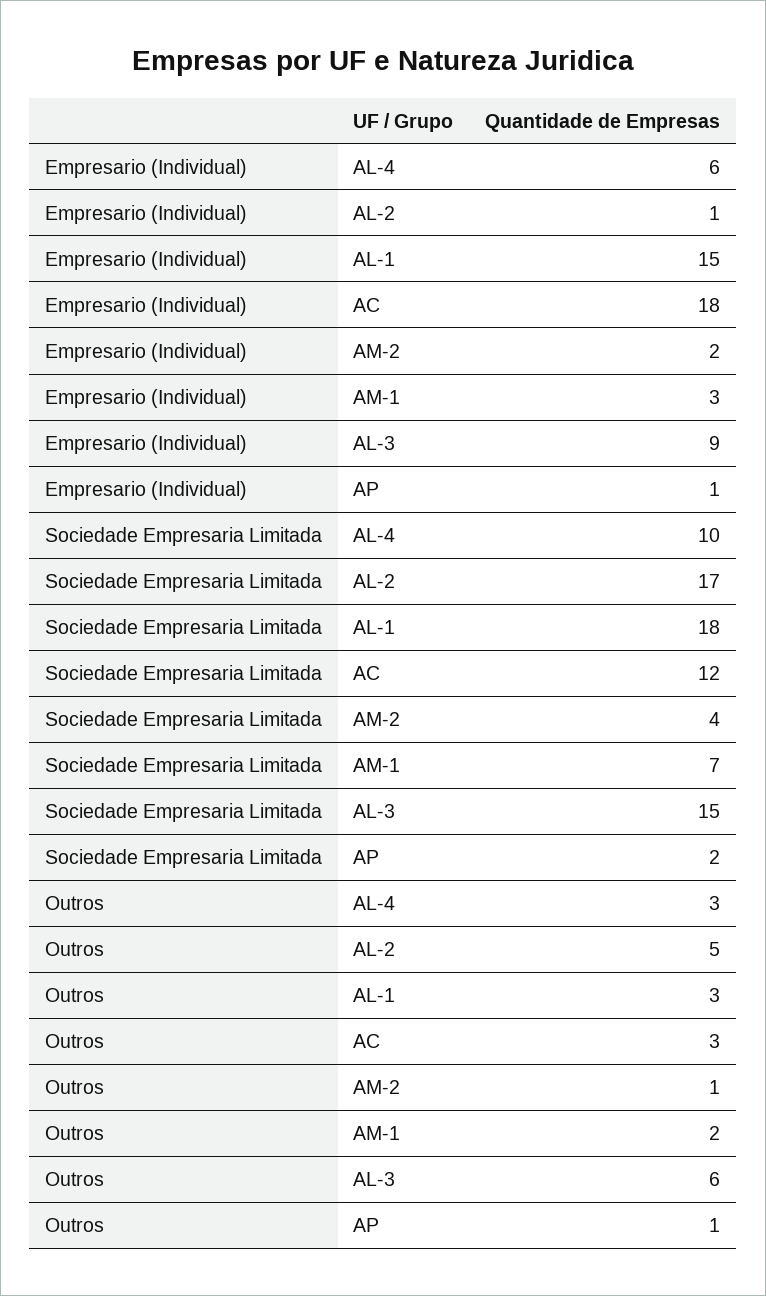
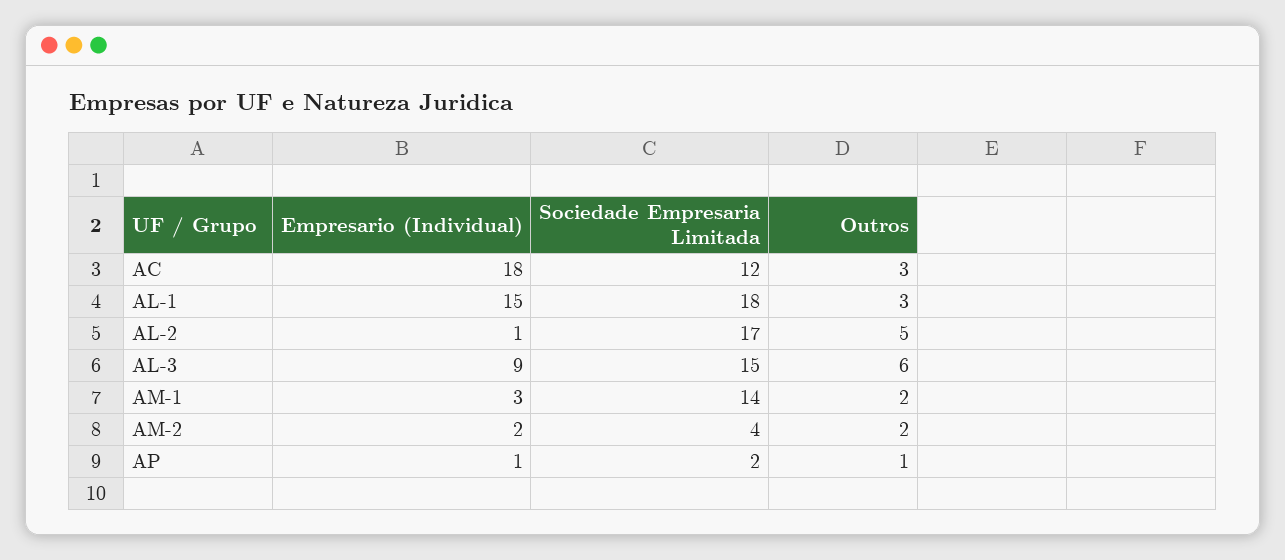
  {
    "Empresario (Individual)": {
-     "AL-4": 6,
      "AL-2": 1,
      "AL-1": 15,
      "AC": 18,
      "AM-2": 2,
      "AM-1": 3,
      "AL-3": 9,
      "AP": 1
    },
    "Sociedade Empresaria Limitada": {
-     "AL-4": 10,
      "AL-2": 17,
      "AL-1": 18,
      "AC": 12,
      "AM-2": 4,
-     "AM-1": 7,
+     "AM-1": 14,
      "AL-3": 15,
      "AP": 2
    },
    "Outros": {
-     "AL-4": 3,
      "AL-2": 5,
      "AL-1": 3,
      "AC": 3,
-     "AM-2": 1,
+     "AM-2": 2,
      "AM-1": 2,
      "AL-3": 6,
      "AP": 1
    }
  }

